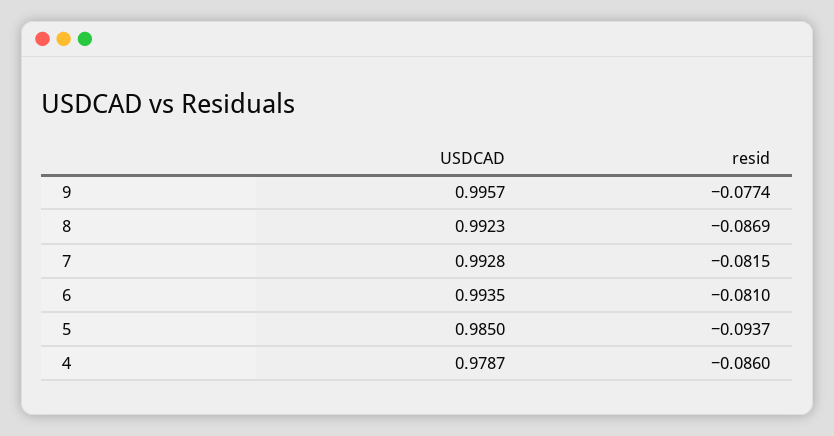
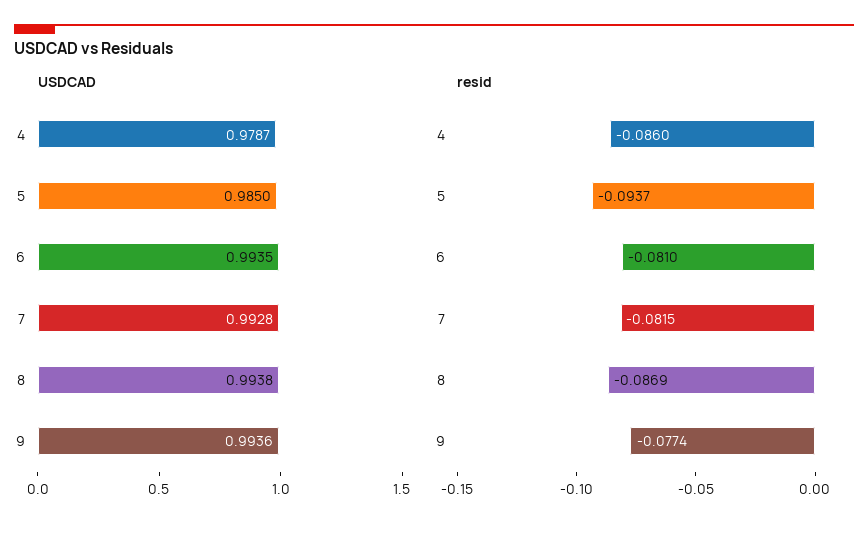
  {
    "USDCAD": {
-     "9": 0.9957,
+     "9": 0.9936,
-     "8": 0.9923,
+     "8": 0.9938,
      "7": 0.9928,
      "6": 0.9935,
      "5": 0.985,
      "4": 0.9787
    },
    "resid": {
      "9": -0.0774,
      "8": -0.0869,
      "7": -0.0815,
      "6": -0.081,
      "5": -0.0937,
      "4": -0.086
    }
  }

